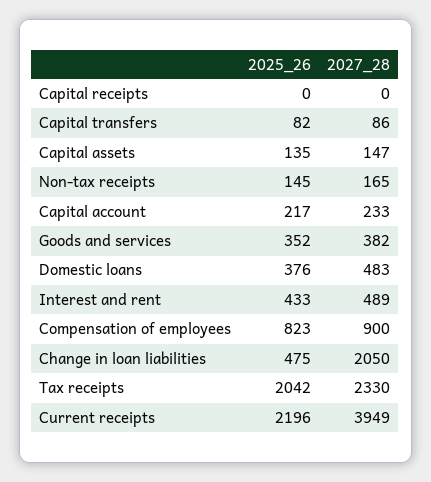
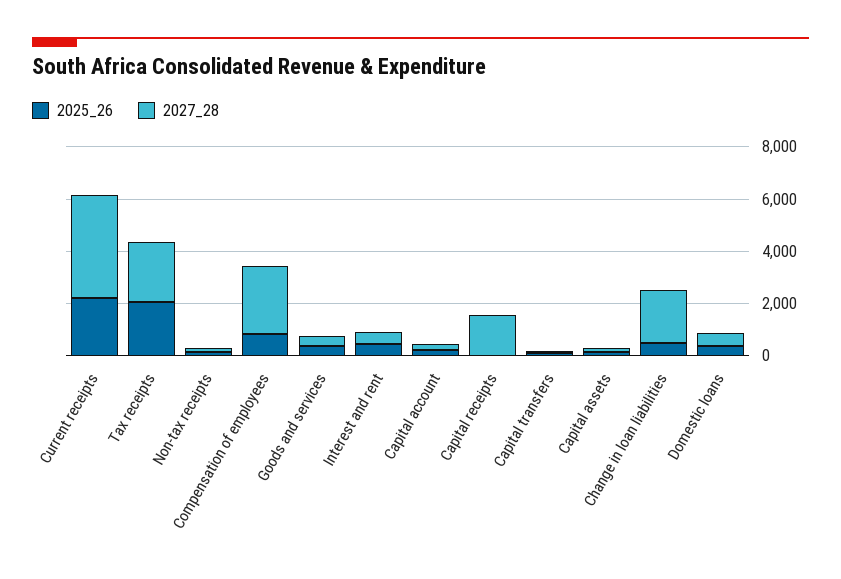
  {
    "2025_26": {
      "Capital receipts": 0,
      "Capital transfers": 82,
      "Capital assets": 135,
      "Non-tax receipts": 145,
      "Capital account": 217,
      "Goods and services": 352,
      "Domestic loans": 376,
      "Interest and rent": 433,
      "Compensation of employees": 823,
      "Change in loan liabilities": 475,
      "Tax receipts": 2042,
      "Current receipts": 2196
    },
    "2027_28": {
-     "Capital receipts": 0,
+     "Capital receipts": 1500,
      "Capital transfers": 86,
      "Capital assets": 147,
      "Non-tax receipts": 165,
      "Capital account": 233,
      "Goods and services": 382,
      "Domestic loans": 483,
      "Interest and rent": 489,
-     "Compensation of employees": 900,
+     "Compensation of employees": 2500,
      "Change in loan liabilities": 2050,
      "Tax receipts": 2330,
      "Current receipts": 3949
    }
  }

